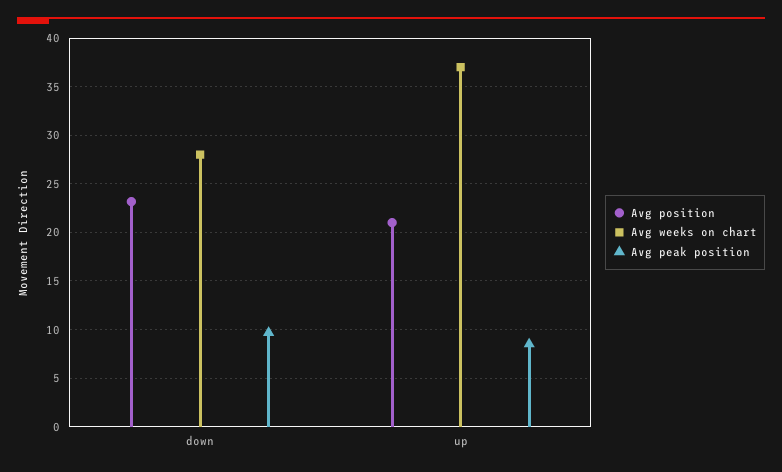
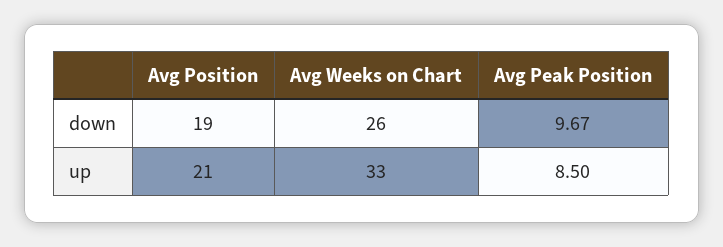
  {
    "Avg position": {
-     "down": 23,
+     "down": 19,
      "up": 21
    },
    "Avg weeks on chart": {
-     "down": 28,
+     "down": 26,
-     "up": 37
+     "up": 33
    },
    "Avg peak position": {
      "down": 9.67,
      "up": 8.5
    }
  }

